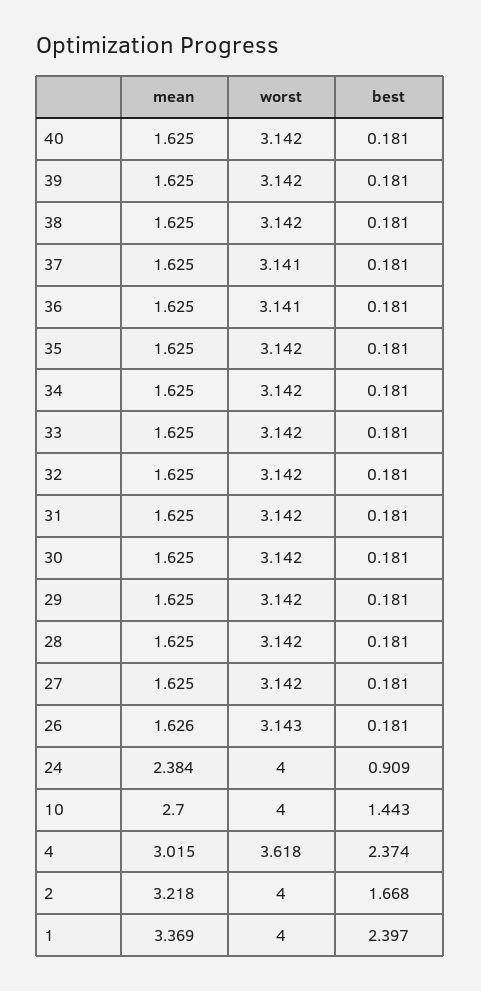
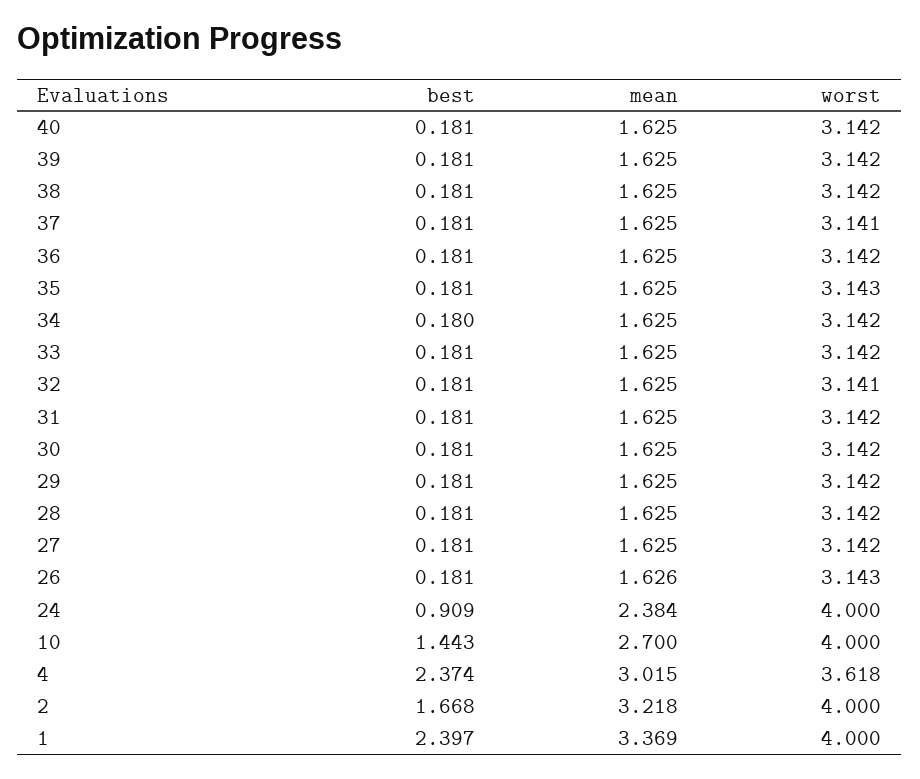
  {
    "mean": {
      "40": 1.625,
      "39": 1.625,
      "38": 1.625,
      "37": 1.625,
      "36": 1.625,
      "35": 1.625,
      "34": 1.625,
      "33": 1.625,
      "32": 1.625,
      "31": 1.625,
      "30": 1.625,
      "29": 1.625,
      "28": 1.625,
      "27": 1.625,
      "26": 1.626,
      "24": 2.384,
      "10": 2.7,
      "4": 3.015,
      "2": 3.218,
      "1": 3.369
    },
    "worst": {
      "40": 3.142,
      "39": 3.142,
      "38": 3.142,
      "37": 3.141,
-     "36": 3.141,
+     "36": 3.142,
-     "35": 3.142,
+     "35": 3.143,
      "34": 3.142,
      "33": 3.142,
-     "32": 3.142,
+     "32": 3.141,
      "31": 3.142,
      "30": 3.142,
      "29": 3.142,
      "28": 3.142,
      "27": 3.142,
      "26": 3.143,
      "24": 4,
      "10": 4,
      "4": 3.618,
      "2": 4,
      "1": 4
    },
    "best": {
      "40": 0.181,
      "39": 0.181,
      "38": 0.181,
      "37": 0.181,
      "36": 0.181,
      "35": 0.181,
-     "34": 0.181,
+     "34": 0.18,
      "33": 0.181,
      "32": 0.181,
      "31": 0.181,
      "30": 0.181,
      "29": 0.181,
      "28": 0.181,
      "27": 0.181,
      "26": 0.181,
      "24": 0.909,
      "10": 1.443,
      "4": 2.374,
      "2": 1.668,
      "1": 2.397
    }
  }

